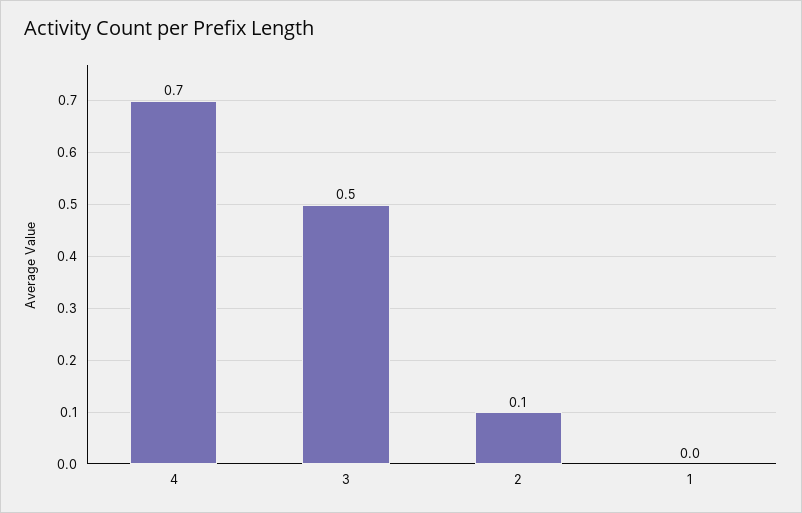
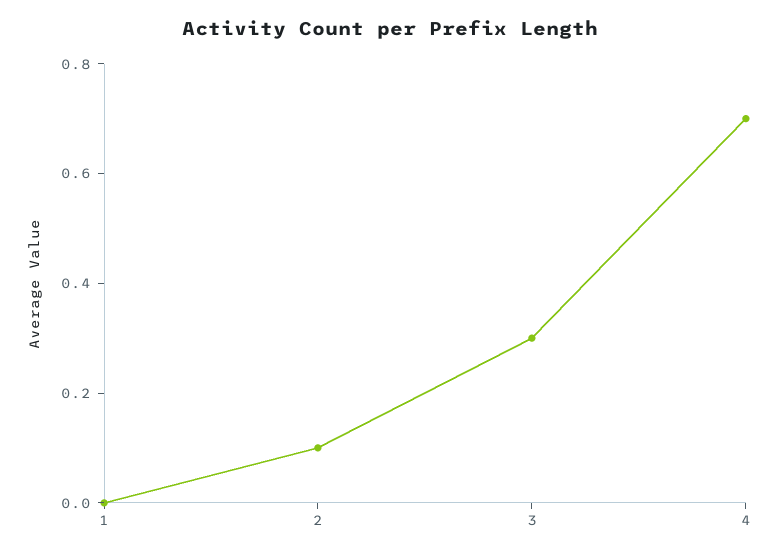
  {
    "4": 0.7,
-   "3": 0.5,
+   "3": 0.3,
    "2": 0.1,
    "1": 0
  }

